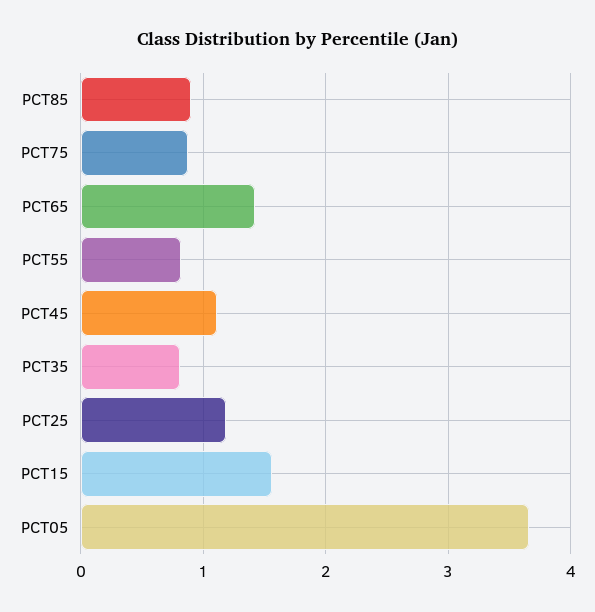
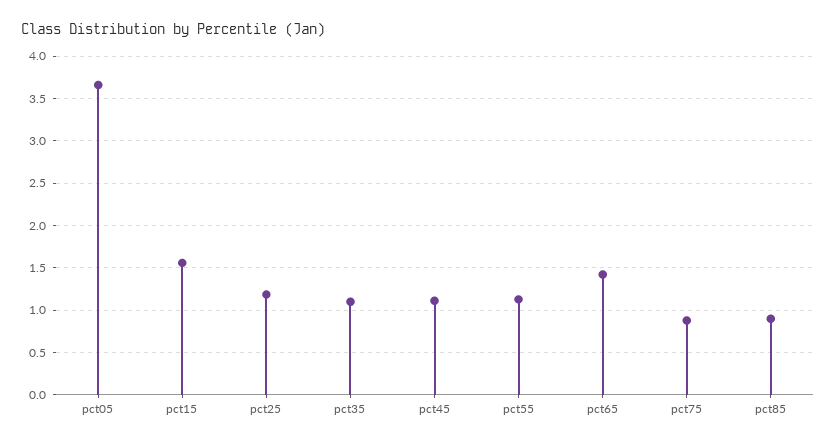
  {
    "PCT85": 0.9,
    "PCT75": 0.9,
    "PCT65": 1.4,
-   "PCT55": 0.8,
+   "PCT55": 1.1,
    "PCT45": 1.1,
-   "PCT35": 0.8,
+   "PCT35": 1.1,
    "PCT25": 1.2,
    "PCT15": 1.6,
    "PCT05": 3.7
  }

